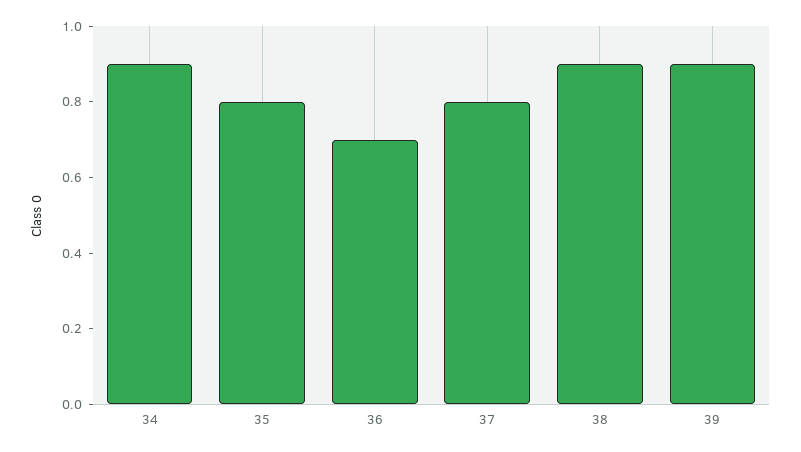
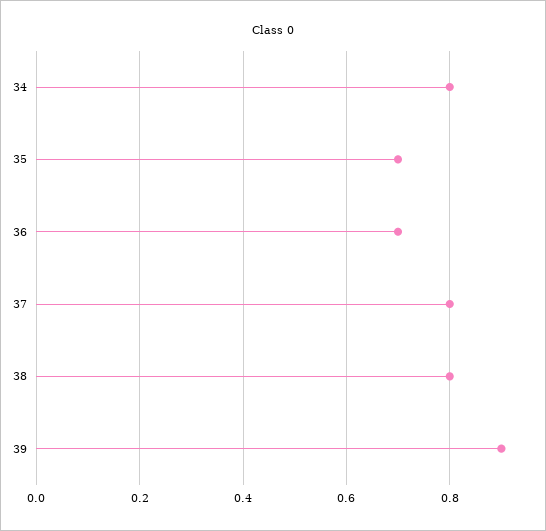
  {
-   "34": 0.9,
+   "34": 0.8,
-   "35": 0.8,
+   "35": 0.7,
    "36": 0.7,
    "37": 0.8,
-   "38": 0.9,
+   "38": 0.8,
    "39": 0.9
  }

